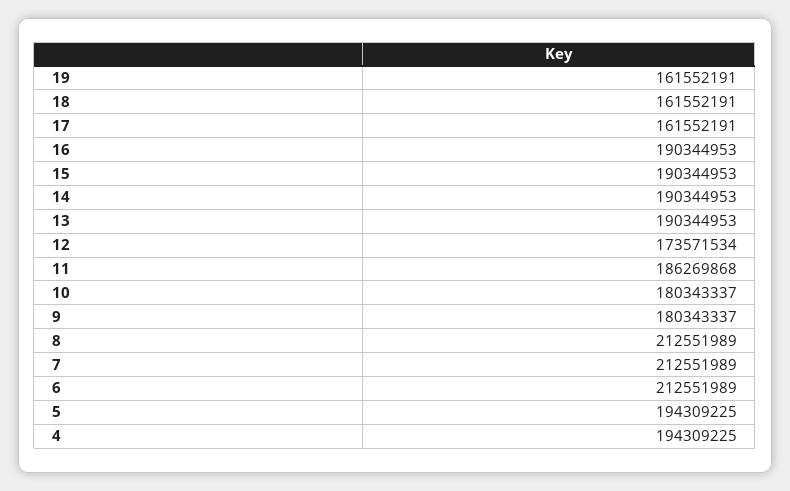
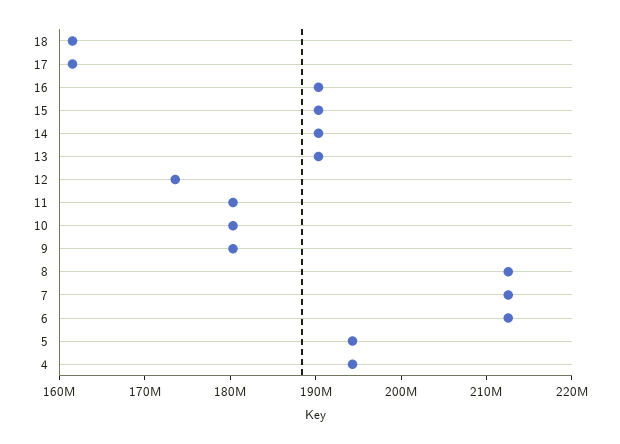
  {
-   "19": 161552191,
    "18": 161552191,
    "17": 161552191,
    "16": 190344953,
    "15": 190344953,
    "14": 190344953,
    "13": 190344953,
    "12": 173571534,
-   "11": 186269868,
+   "11": 180000000,
    "10": 180343337,
    "9": 180343337,
    "8": 212551989,
    "7": 212551989,
    "6": 212551989,
    "5": 194309225,
    "4": 194309225
  }

